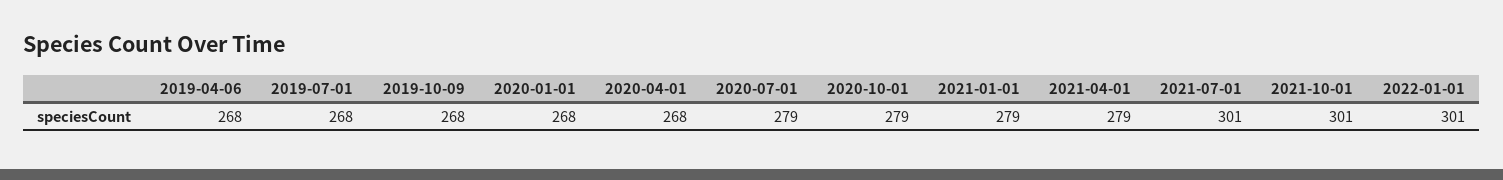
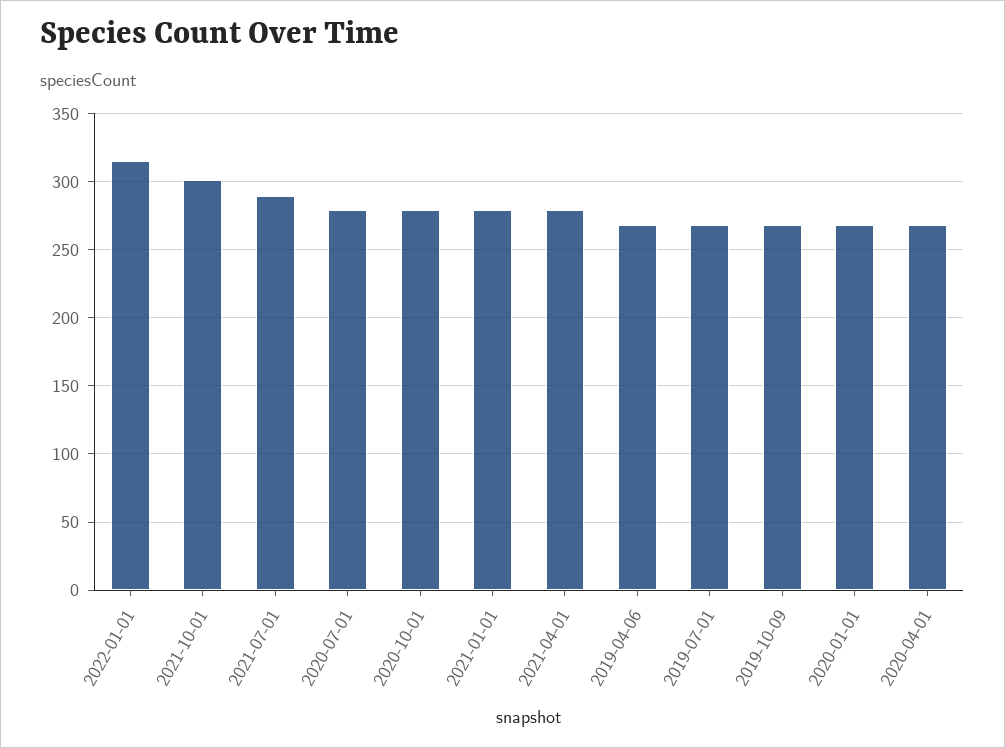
  {
    "2019-04-06": 268,
    "2019-07-01": 268,
    "2019-10-09": 268,
    "2020-01-01": 268,
    "2020-04-01": 268,
    "2020-07-01": 279,
    "2020-10-01": 279,
    "2021-01-01": 279,
    "2021-04-01": 279,
-   "2021-07-01": 301,
+   "2021-07-01": 290,
    "2021-10-01": 301,
-   "2022-01-01": 301
+   "2022-01-01": 315
  }

